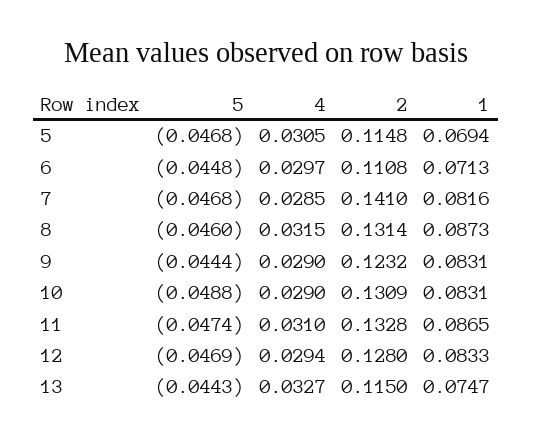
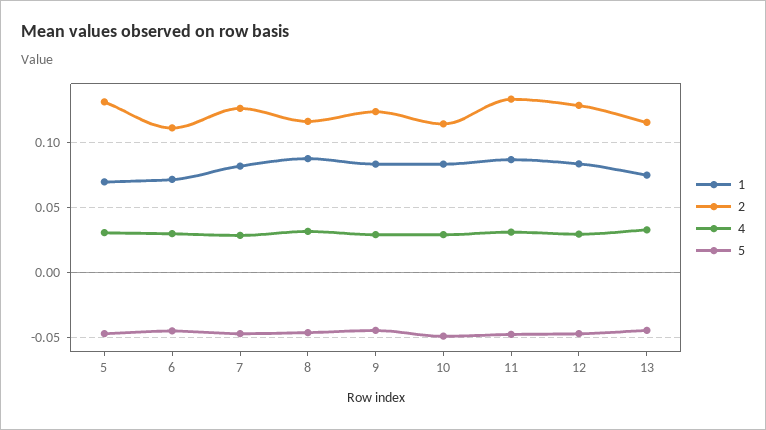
  {
    "5": {
      "5": -0.0468,
      "6": -0.0448,
      "7": -0.0468,
      "8": -0.046,
      "9": -0.0444,
      "10": -0.0488,
      "11": -0.0474,
      "12": -0.0469,
      "13": -0.0443
    },
    "4": {
      "5": 0.0305,
      "6": 0.0297,
      "7": 0.0285,
      "8": 0.0315,
      "9": 0.029,
      "10": 0.029,
      "11": 0.031,
      "12": 0.0294,
      "13": 0.0327
    },
    "2": {
-     "5": 0.1148,
+     "5": 0.13,
      "6": 0.1108,
-     "7": 0.141,
+     "7": 0.125,
-     "8": 0.1314,
+     "8": 0.115,
      "9": 0.1232,
-     "10": 0.1309,
+     "10": 0.115,
      "11": 0.1328,
      "12": 0.128,
      "13": 0.115
    },
    "1": {
      "5": 0.0694,
      "6": 0.0713,
      "7": 0.0816,
      "8": 0.0873,
      "9": 0.0831,
      "10": 0.0831,
      "11": 0.0865,
      "12": 0.0833,
      "13": 0.0747
    }
  }

